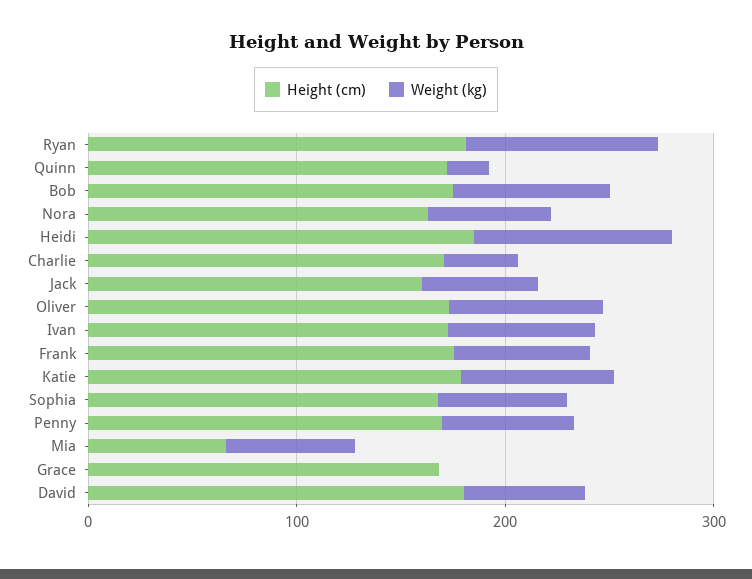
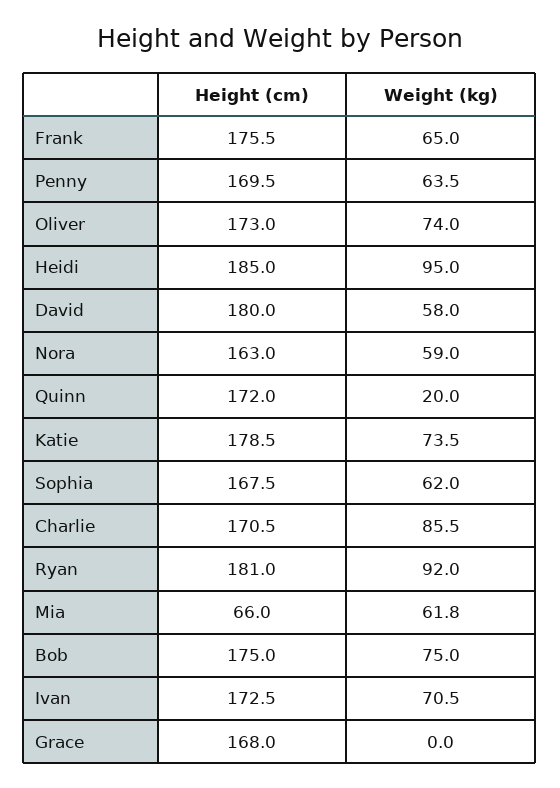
  {
    "Height (cm)": {
      "Ryan": 181,
      "Quinn": 172,
      "Bob": 175,
      "Nora": 163,
      "Heidi": 185,
      "Charlie": 170.5,
-     "Jack": 160,
      "Oliver": 173,
      "Ivan": 172.5,
      "Frank": 175.5,
      "Katie": 178.5,
      "Sophia": 167.5,
      "Penny": 169.5,
      "Mia": 66,
      "Grace": 168,
      "David": 180
    },
    "Weight (kg)": {
      "Ryan": 92,
      "Quinn": 20,
      "Bob": 75,
      "Nora": 59,
      "Heidi": 95,
-     "Charlie": 40,
+     "Charlie": 85.5,
-     "Jack": 60,
      "Oliver": 74,
      "Ivan": 70.5,
      "Frank": 65,
      "Katie": 73.5,
      "Sophia": 62,
      "Penny": 63.5,
      "Mia": 61.8,
      "Grace": 0,
      "David": 58
    }
  }

